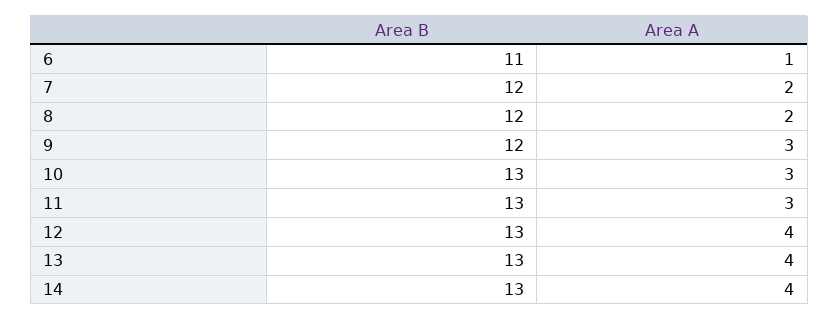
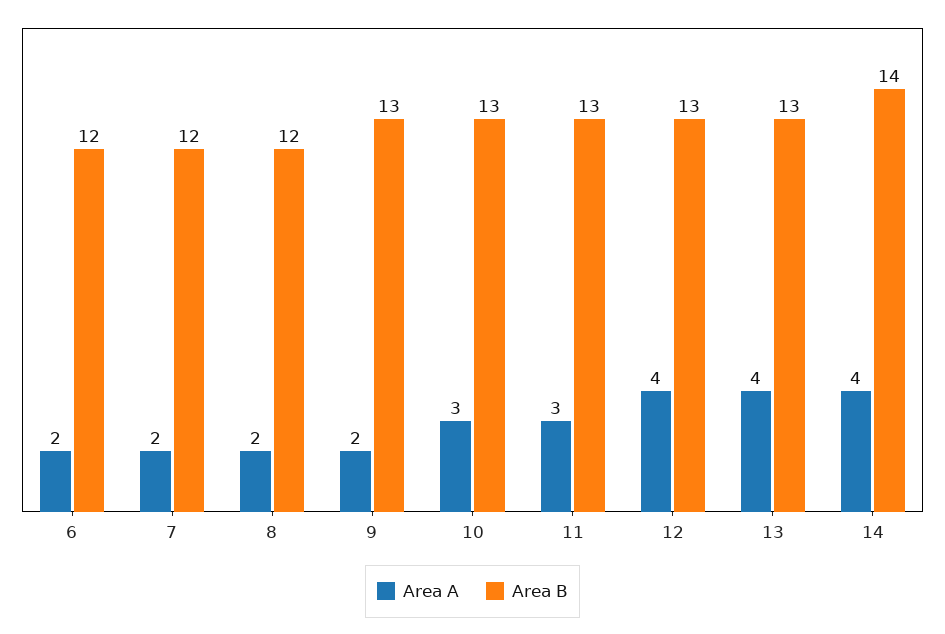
  {
    "Area B": {
-     "6": 11,
+     "6": 12,
      "7": 12,
      "8": 12,
-     "9": 12,
+     "9": 13,
      "10": 13,
      "11": 13,
      "12": 13,
      "13": 13,
-     "14": 13
+     "14": 14
    },
    "Area A": {
-     "6": 1,
+     "6": 2,
      "7": 2,
      "8": 2,
-     "9": 3,
+     "9": 2,
      "10": 3,
      "11": 3,
      "12": 4,
      "13": 4,
      "14": 4
    }
  }

